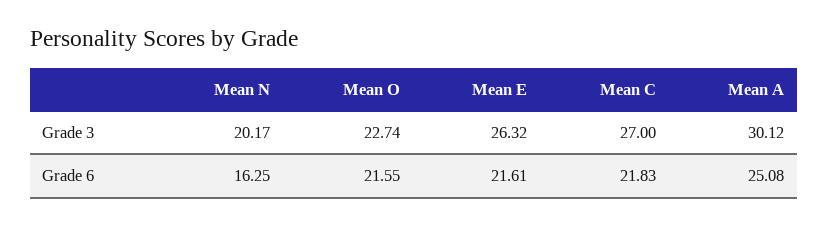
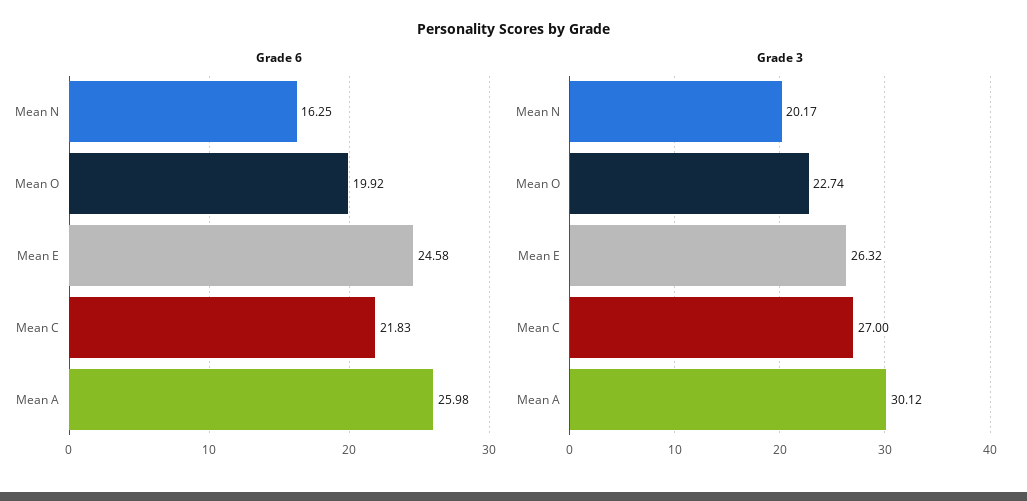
  {
    "Grade 3": {
      "Mean N": 20.17,
      "Mean O": 22.74,
      "Mean E": 26.32,
      "Mean C": 27,
      "Mean A": 30.12
    },
    "Grade 6": {
      "Mean N": 16.25,
-     "Mean O": 21.55,
+     "Mean O": 19.92,
-     "Mean E": 21.61,
+     "Mean E": 24.58,
      "Mean C": 21.83,
-     "Mean A": 25.08
+     "Mean A": 25.98
    }
  }

